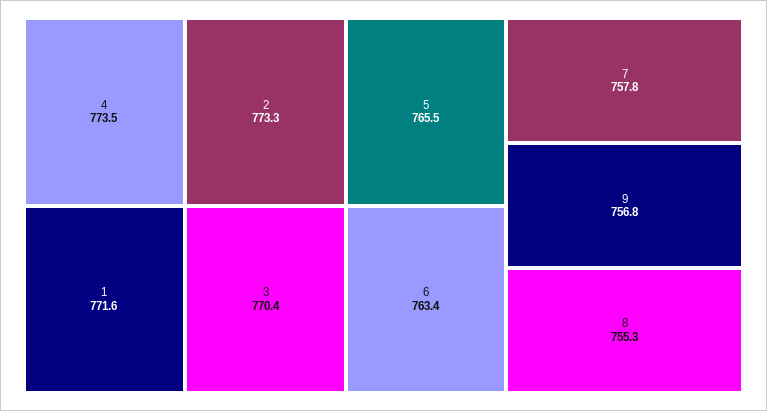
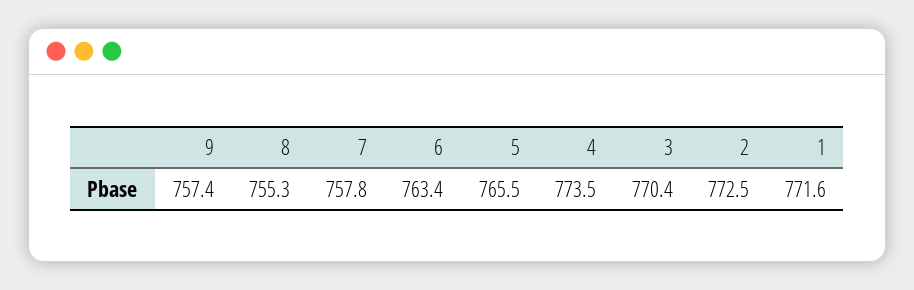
  {
    "4": 773.5,
-   "2": 773.3,
+   "2": 772.5,
    "1": 771.6,
    "3": 770.4,
    "5": 765.5,
    "6": 763.4,
    "7": 757.8,
-   "9": 756.8,
+   "9": 757.4,
    "8": 755.3
  }

